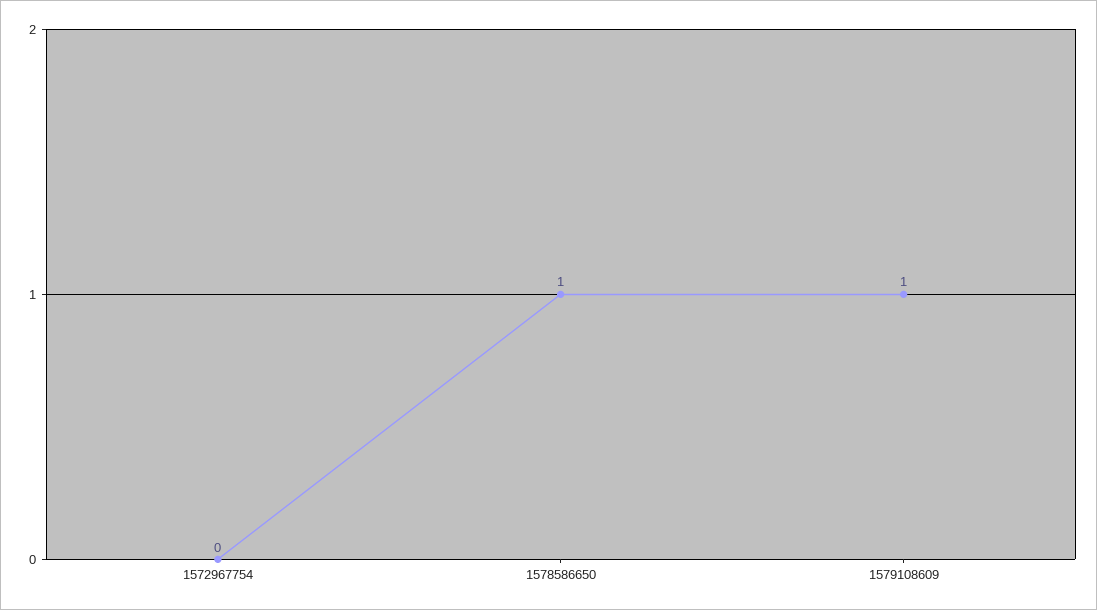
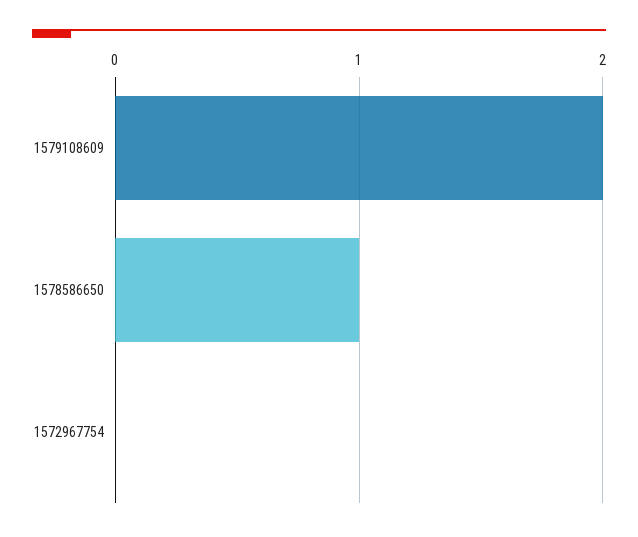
  {
    "1572967754": 0,
    "1578586650": 1,
-   "1579108609": 1
+   "1579108609": 2
  }

